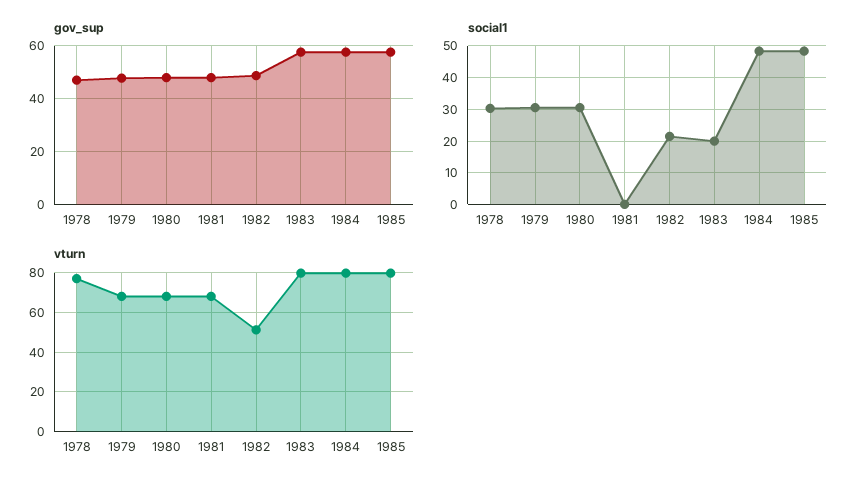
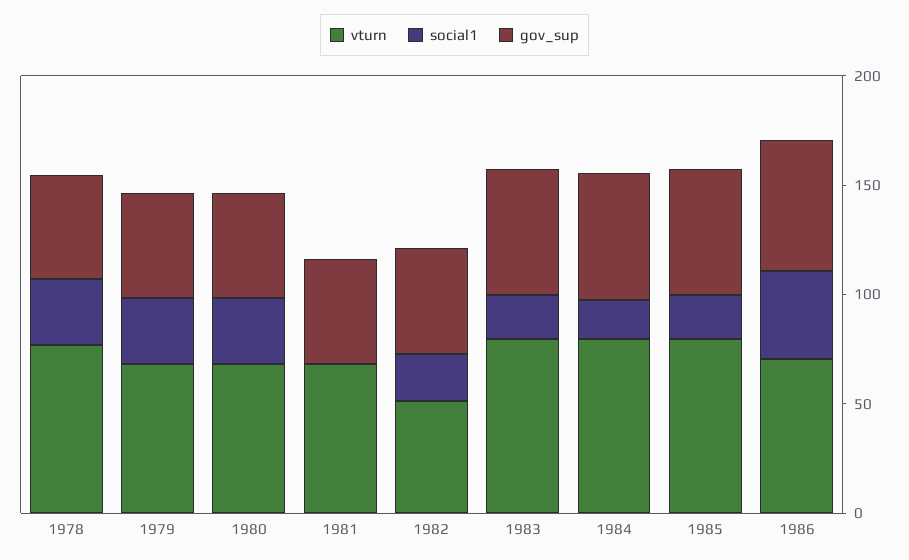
  {
    "gov_sup": {
      "1978": 47.5,
      "1979": 47.5,
      "1980": 47.5,
      "1981": 47.5,
      "1982": 50,
      "1983": 57.5,
      "1984": 57.5,
-     "1985": 57.5
+     "1985": 57.5,
+     "1986": 60
    },
    "social1": {
      "1978": 30,
      "1979": 30,
      "1980": 30,
      "1981": 0,
      "1982": 22,
      "1983": 20,
-     "1984": 48,
+     "1984": 20,
-     "1985": 48
+     "1985": 20,
+     "1986": 40
    },
    "vturn": {
      "1978": 75,
      "1979": 70,
      "1980": 70,
      "1981": 70,
      "1982": 50,
      "1983": 80,
      "1984": 80,
-     "1985": 80
+     "1985": 80,
+     "1986": 70
    }
  }

